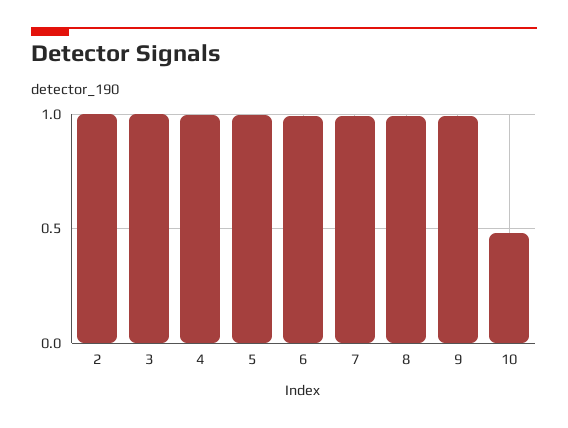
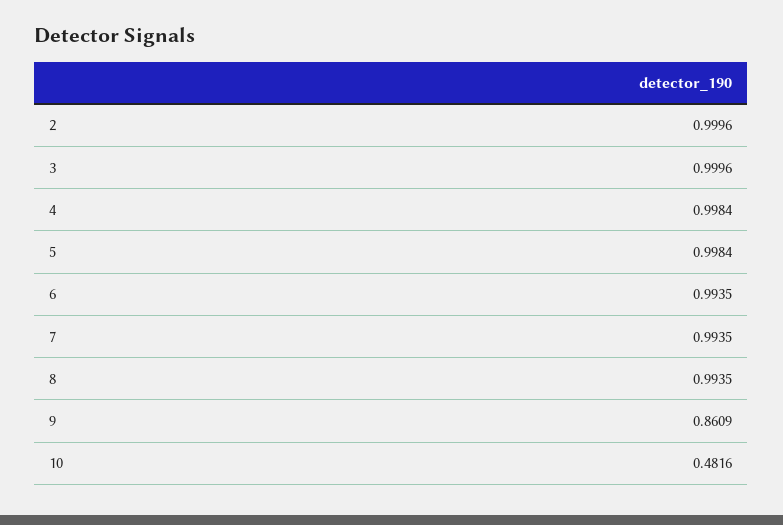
  {
    "2": 0.9996,
    "3": 0.9996,
    "4": 0.9984,
    "5": 0.9984,
    "6": 0.9935,
    "7": 0.9935,
    "8": 0.9935,
-   "9": 1,
+   "9": 0.8609,
    "10": 0.4816
  }

